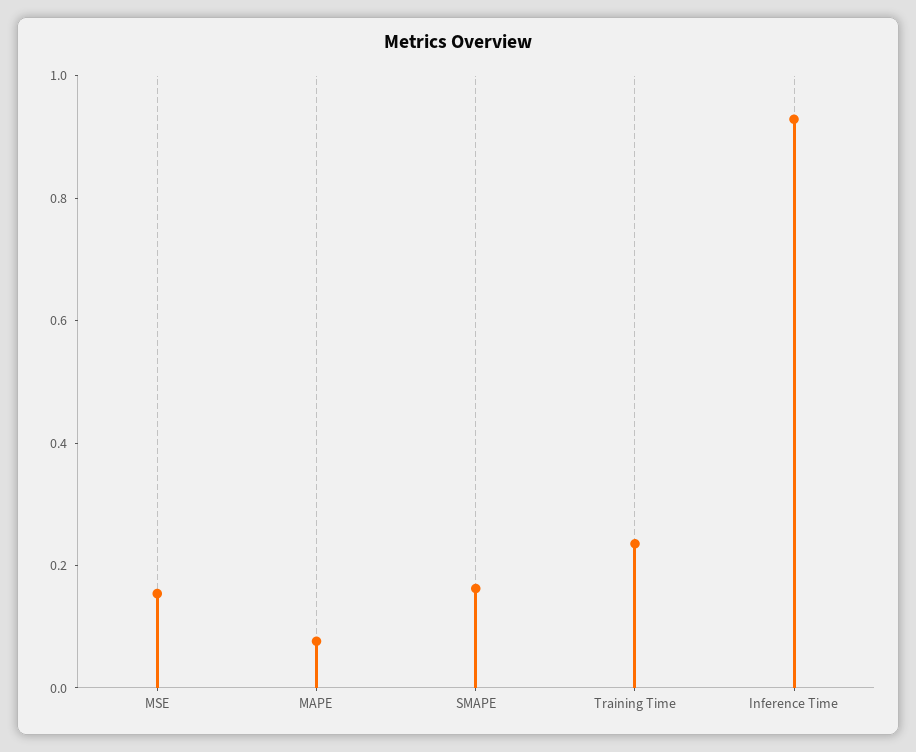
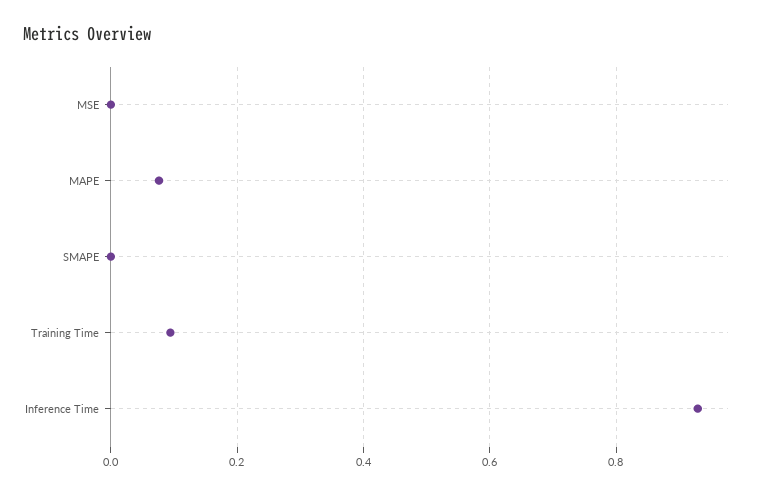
  {
-   "MSE": 0.15,
+   "MSE": 0,
    "MAPE": 0.08,
-   "SMAPE": 0.15,
+   "SMAPE": 0,
-   "Training Time": 0.25,
+   "Training Time": 0.1,
    "Inference Time": 0.92
  }

